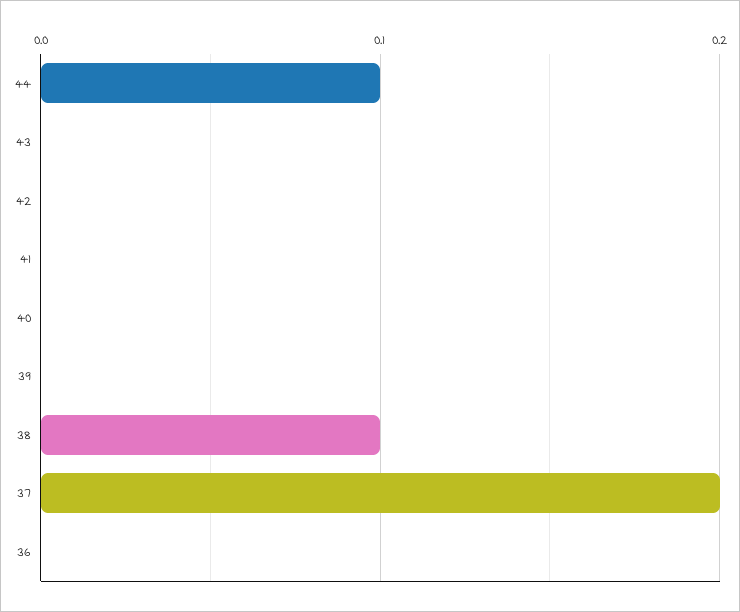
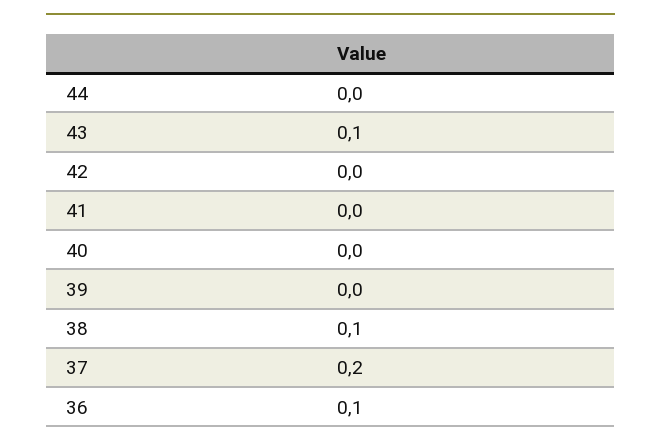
  {
-   "44": 0.1,
+   "44": 0,
-   "43": 0,
+   "43": 0.1,
    "42": 0,
    "41": 0,
    "40": 0,
    "39": 0,
    "38": 0.1,
    "37": 0.2,
-   "36": 0
+   "36": 0.1
  }

